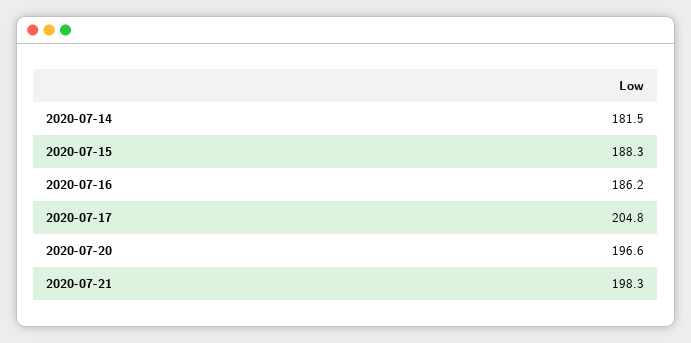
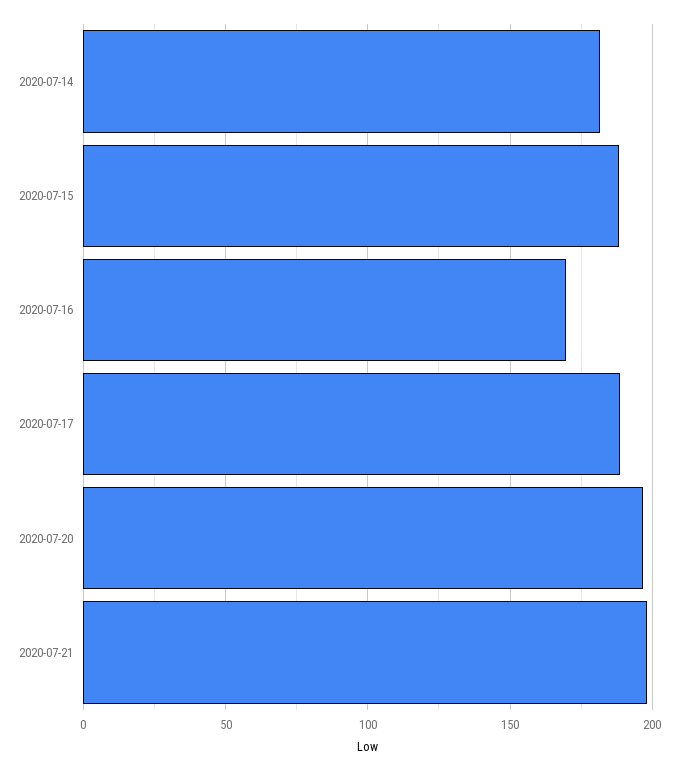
  {
    "2020-07-14": 181.5,
    "2020-07-15": 188.3,
-   "2020-07-16": 186.2,
+   "2020-07-16": 170,
-   "2020-07-17": 204.8,
+   "2020-07-17": 190,
    "2020-07-20": 196.6,
    "2020-07-21": 198.3
  }

